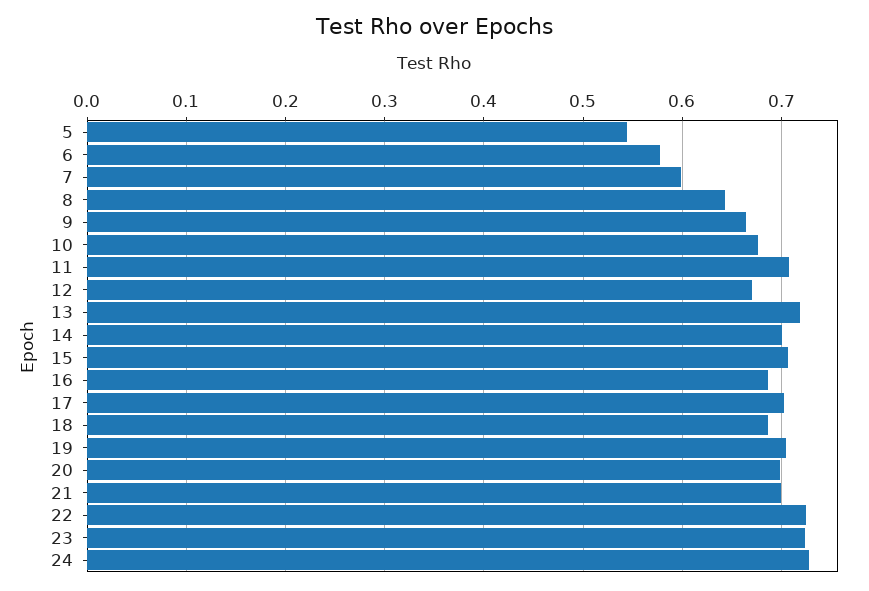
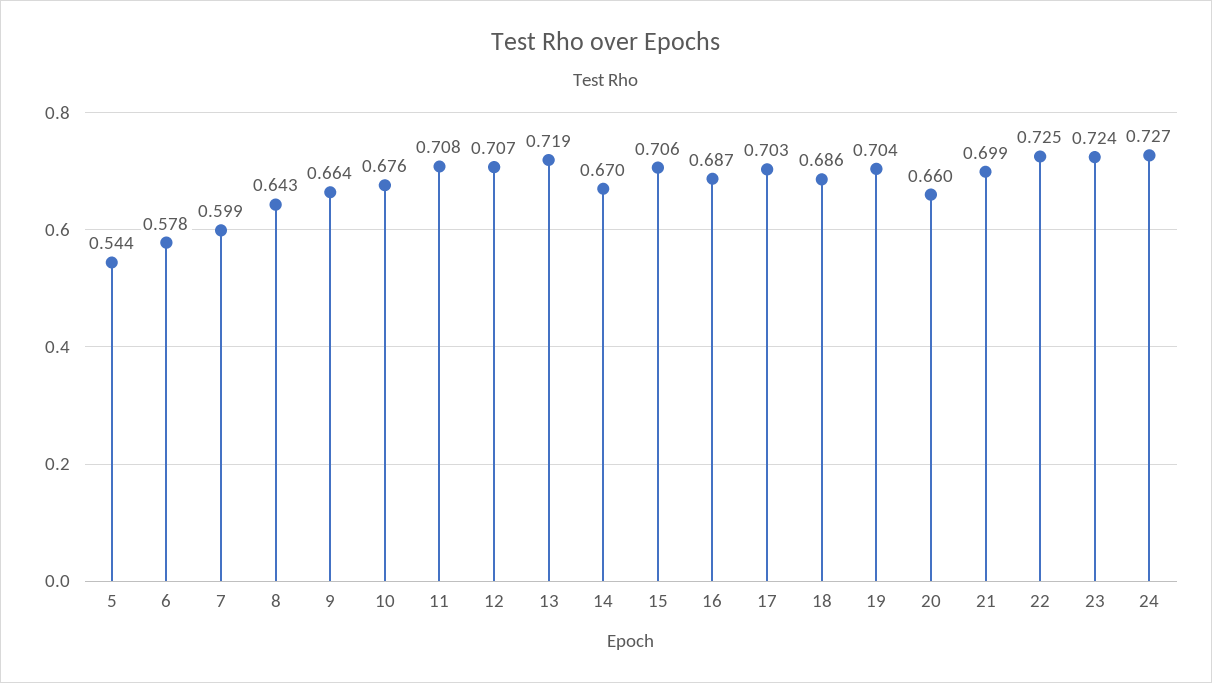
  {
    "5": 0.544,
    "6": 0.578,
    "7": 0.599,
    "8": 0.643,
    "9": 0.664,
    "10": 0.676,
    "11": 0.708,
-   "12": 0.67,
+   "12": 0.707,
    "13": 0.719,
-   "14": 0.7,
+   "14": 0.67,
    "15": 0.706,
    "16": 0.687,
    "17": 0.703,
    "18": 0.686,
    "19": 0.704,
-   "20": 0.7,
+   "20": 0.66,
    "21": 0.699,
    "22": 0.725,
    "23": 0.724,
    "24": 0.727
  }

